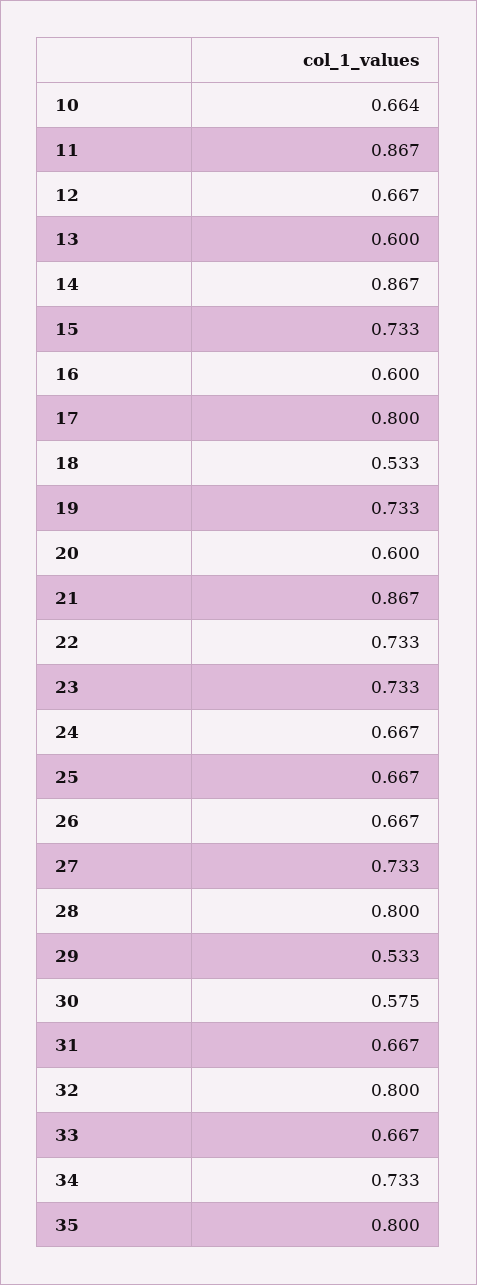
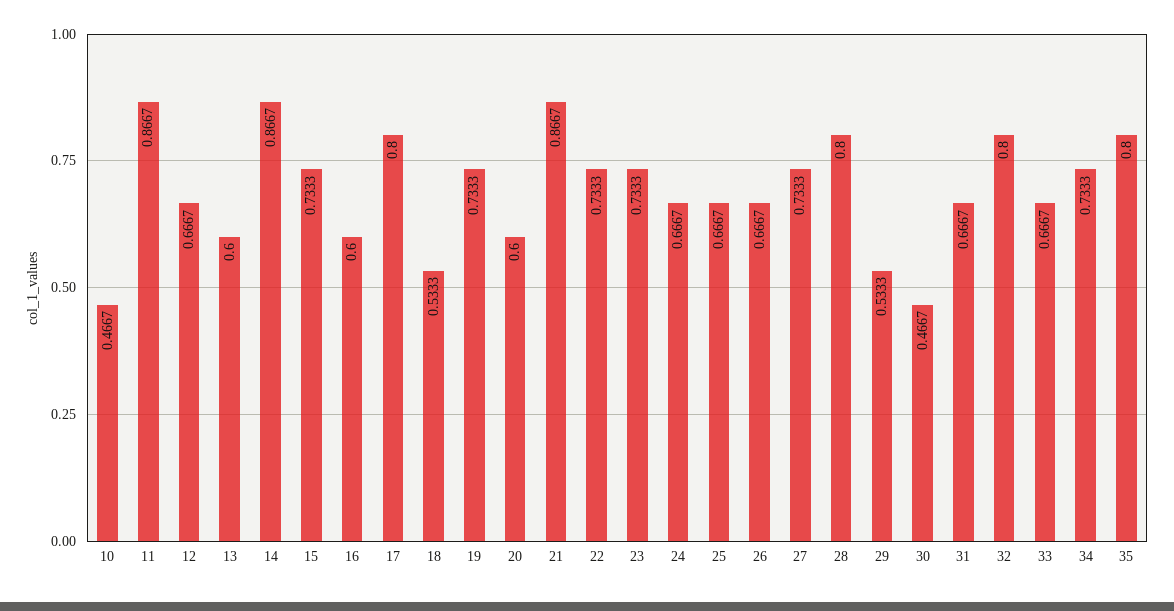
  {
-   "10": 0.664,
+   "10": 0.4667,
    "11": 0.8667,
    "12": 0.6667,
    "13": 0.6,
    "14": 0.8667,
    "15": 0.7333,
    "16": 0.6,
    "17": 0.8,
    "18": 0.5333,
    "19": 0.7333,
    "20": 0.6,
    "21": 0.8667,
    "22": 0.7333,
    "23": 0.7333,
    "24": 0.6667,
    "25": 0.6667,
    "26": 0.6667,
    "27": 0.7333,
    "28": 0.8,
    "29": 0.5333,
-   "30": 0.575,
+   "30": 0.4667,
    "31": 0.6667,
    "32": 0.8,
    "33": 0.6667,
    "34": 0.7333,
    "35": 0.8
  }

